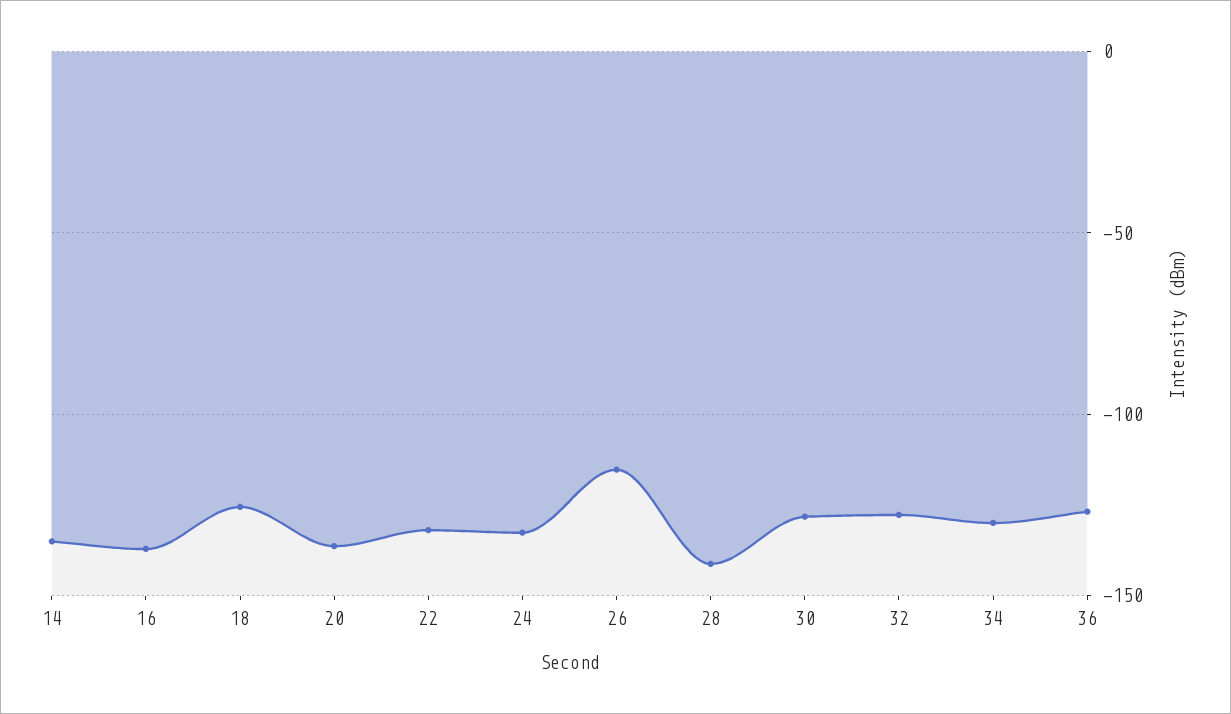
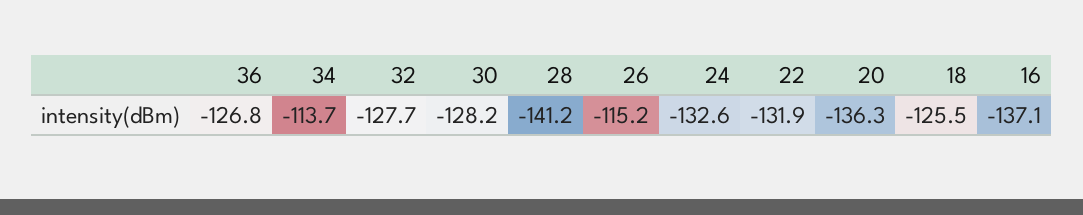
  {
-   "14": -135,
    "16": -137.1,
    "18": -125.5,
    "20": -136.3,
    "22": -131.9,
    "24": -132.6,
    "26": -115.2,
    "28": -141.2,
    "30": -128.2,
    "32": -127.7,
-   "34": -130,
+   "34": -113.7,
    "36": -126.8
  }

